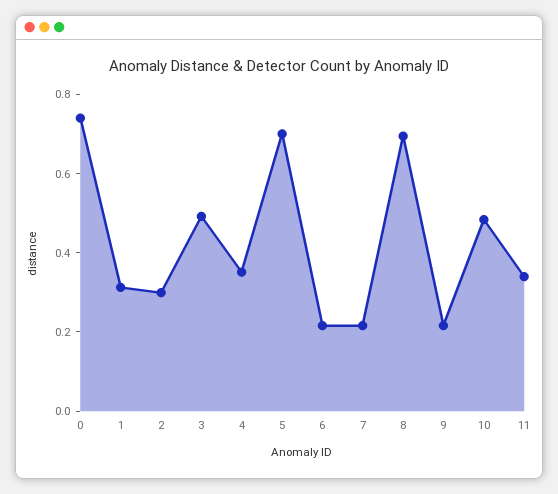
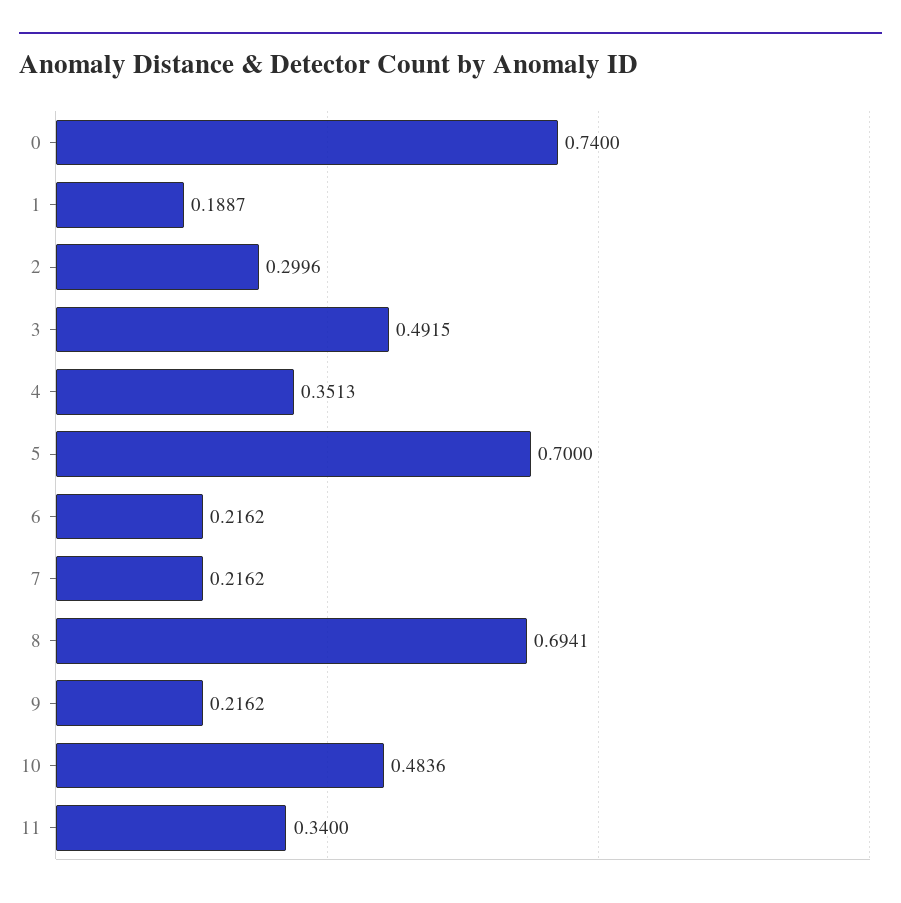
  {
    "0": 0.74,
-   "1": 0.3,
+   "1": 0.1887,
    "2": 0.2996,
    "3": 0.4915,
    "4": 0.3513,
    "5": 0.7,
    "6": 0.2162,
    "7": 0.2162,
    "8": 0.6941,
    "9": 0.2162,
    "10": 0.4836,
    "11": 0.34
  }

